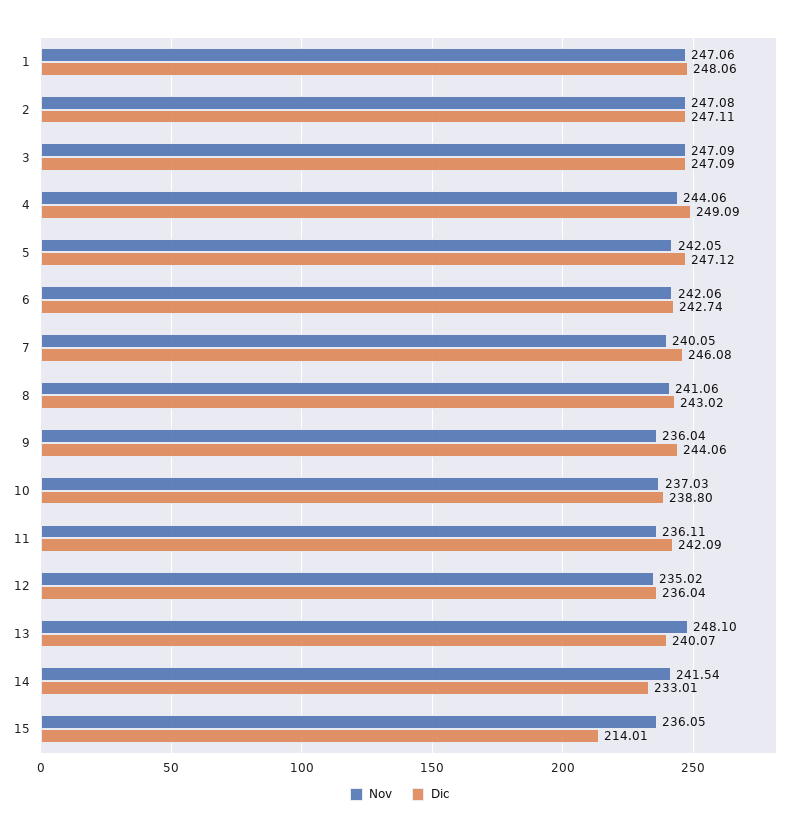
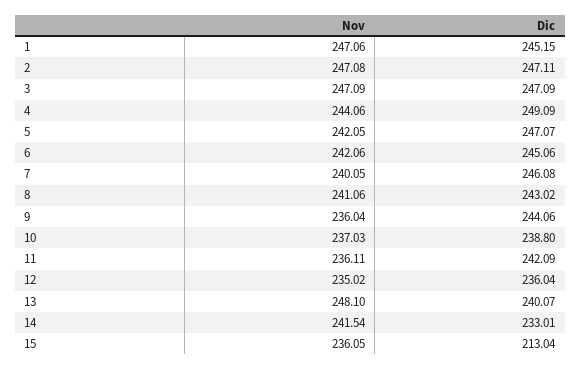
  {
    "Nov": {
      "1": 247.06,
      "2": 247.08,
      "3": 247.09,
      "4": 244.06,
      "5": 242.05,
      "6": 242.06,
      "7": 240.05,
      "8": 241.06,
      "9": 236.04,
      "10": 237.03,
      "11": 236.11,
      "12": 235.02,
      "13": 248.1,
      "14": 241.54,
      "15": 236.05
    },
    "Dic": {
-     "1": 248.06,
+     "1": 245.15,
      "2": 247.11,
      "3": 247.09,
      "4": 249.09,
-     "5": 247.12,
+     "5": 247.07,
-     "6": 242.74,
+     "6": 245.06,
      "7": 246.08,
      "8": 243.02,
      "9": 244.06,
      "10": 238.8,
      "11": 242.09,
      "12": 236.04,
      "13": 240.07,
      "14": 233.01,
-     "15": 214.01
+     "15": 213.04
    }
  }

